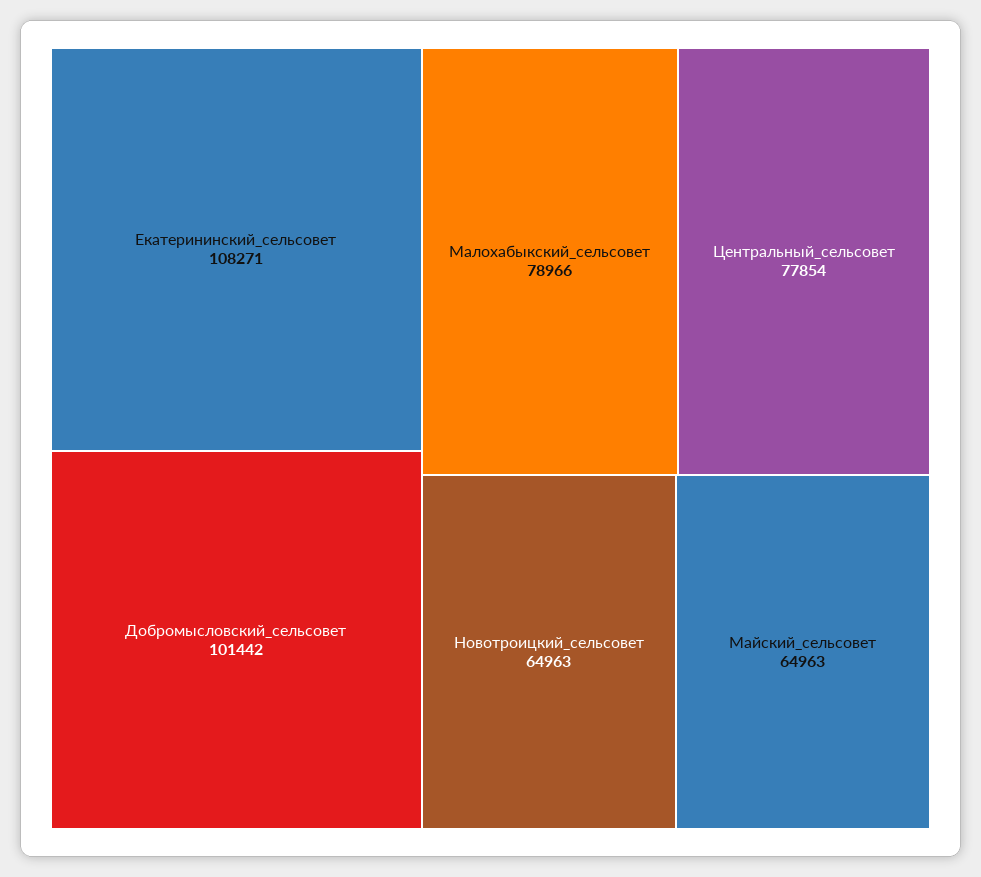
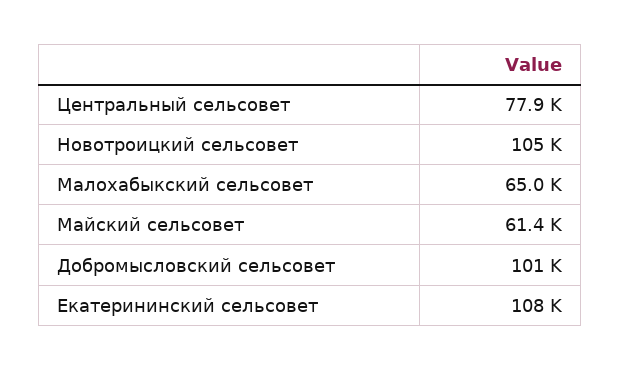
  {
    "Екатерининский_сельсовет": 108271,
    "Добромысловский_сельсовет": 101442,
-   "Малохабыкский_сельсовет": 78966,
+   "Малохабыкский_сельсовет": 65000,
    "Центральный_сельсовет": 77854,
-   "Новотроицкий_сельсовет": 64963,
+   "Новотроицкий_сельсовет": 105000,
-   "Майский_сельсовет": 64963
+   "Майский_сельсовет": 61400
  }

